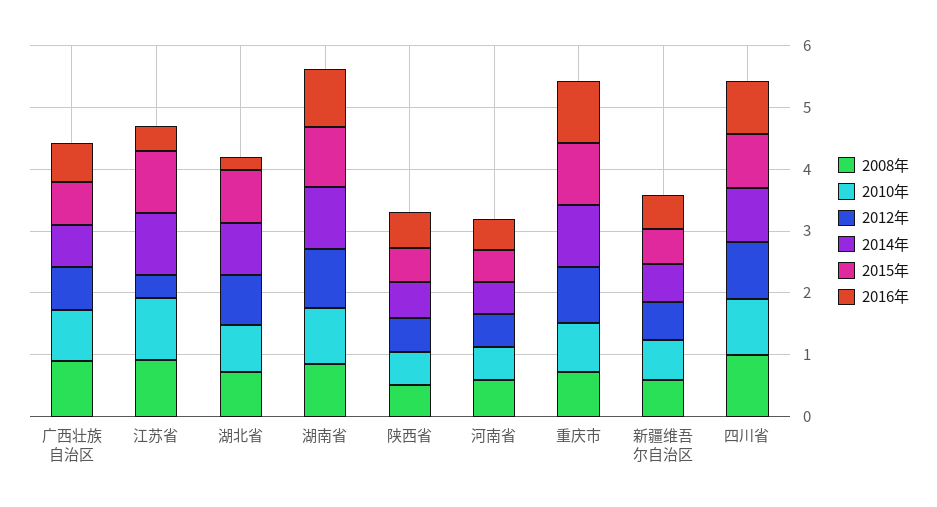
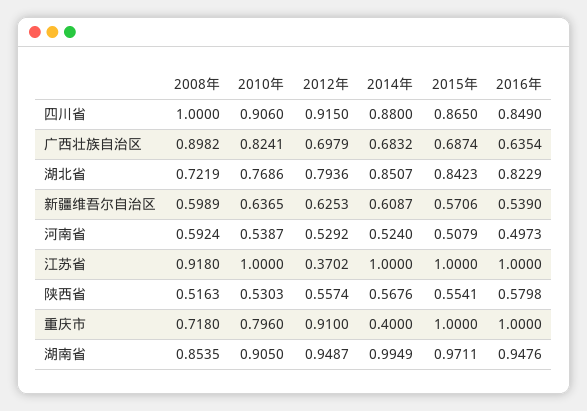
  {
    "2008年": {
      "广西壮族自治区": 0.8982,
      "江苏省": 0.918,
      "湖北省": 0.7219,
      "湖南省": 0.8535,
      "陕西省": 0.5163,
      "河南省": 0.5924,
      "重庆市": 0.718,
      "新疆维吾尔自治区": 0.5989,
      "四川省": 1
    },
    "2010年": {
      "广西壮族自治区": 0.8241,
      "江苏省": 1,
      "湖北省": 0.7686,
      "湖南省": 0.905,
      "陕西省": 0.5303,
      "河南省": 0.5387,
      "重庆市": 0.796,
      "新疆维吾尔自治区": 0.6365,
      "四川省": 0.906
    },
    "2012年": {
      "广西壮族自治区": 0.6979,
      "江苏省": 0.3702,
      "湖北省": 0.7936,
      "湖南省": 0.9487,
      "陕西省": 0.5574,
      "河南省": 0.5292,
      "重庆市": 0.91,
      "新疆维吾尔自治区": 0.6253,
      "四川省": 0.915
    },
    "2014年": {
      "广西壮族自治区": 0.6832,
      "江苏省": 1,
      "湖北省": 0.8507,
      "湖南省": 0.9949,
      "陕西省": 0.5676,
      "河南省": 0.524,
-     "重庆市": 1,
+     "重庆市": 0.4,
      "新疆维吾尔自治区": 0.6087,
      "四川省": 0.88
    },
    "2015年": {
      "广西壮族自治区": 0.6874,
      "江苏省": 1,
      "湖北省": 0.8423,
      "湖南省": 0.9711,
      "陕西省": 0.5541,
      "河南省": 0.5079,
      "重庆市": 1,
      "新疆维吾尔自治区": 0.5706,
      "四川省": 0.865
    },
    "2016年": {
      "广西壮族自治区": 0.6354,
-     "江苏省": 0.4,
+     "江苏省": 1,
-     "湖北省": 0.2,
+     "湖北省": 0.8229,
      "湖南省": 0.9476,
      "陕西省": 0.5798,
      "河南省": 0.4973,
      "重庆市": 1,
      "新疆维吾尔自治区": 0.539,
      "四川省": 0.849
    }
  }

